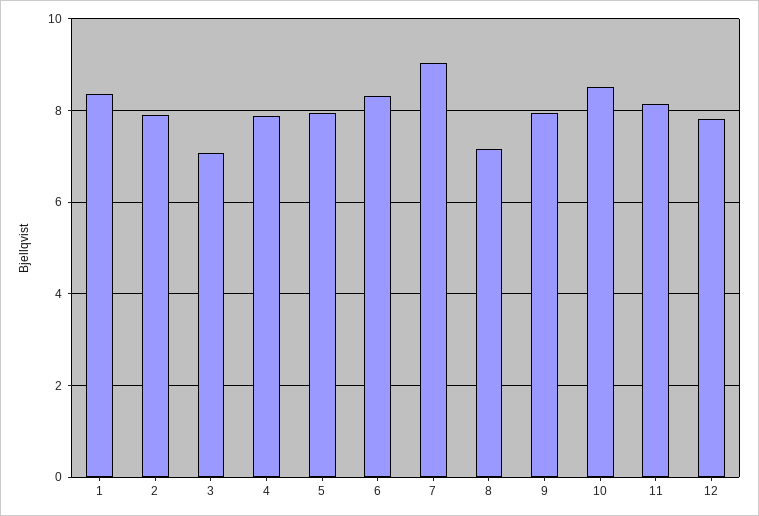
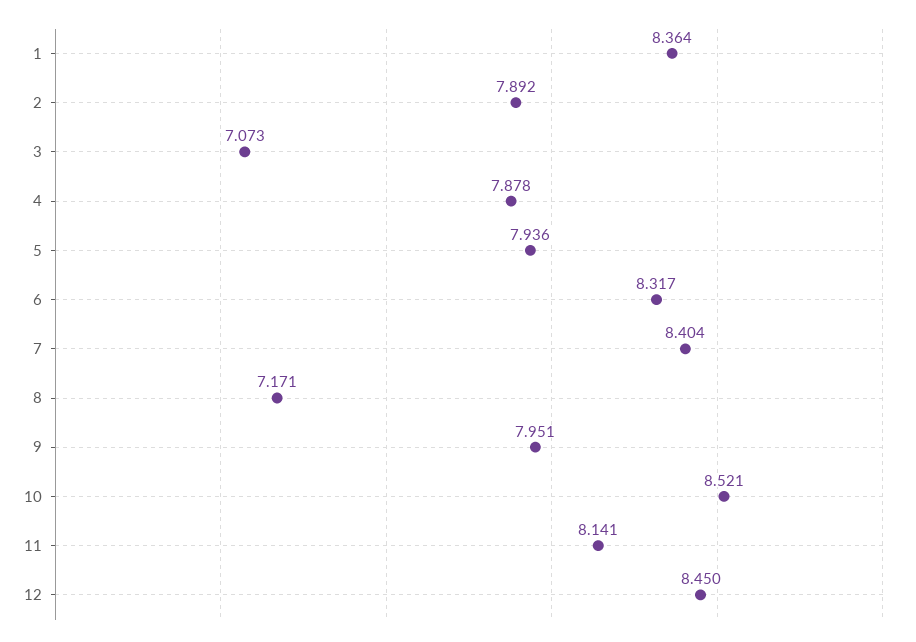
  {
    "1": 8.364,
    "2": 7.892,
    "3": 7.073,
    "4": 7.878,
    "5": 7.936,
    "6": 8.317,
-   "7": 9,
+   "7": 8.404,
    "8": 7.171,
    "9": 7.951,
    "10": 8.521,
    "11": 8.141,
-   "12": 7.8
+   "12": 8.45
  }

